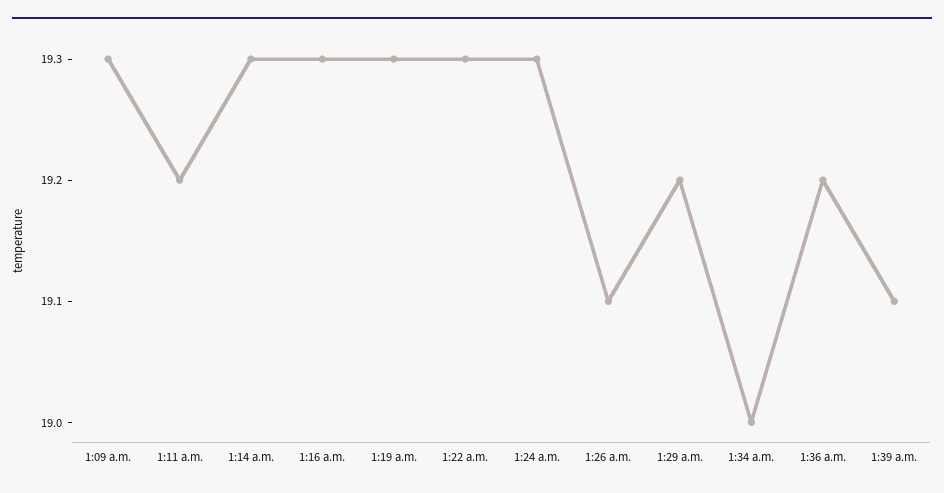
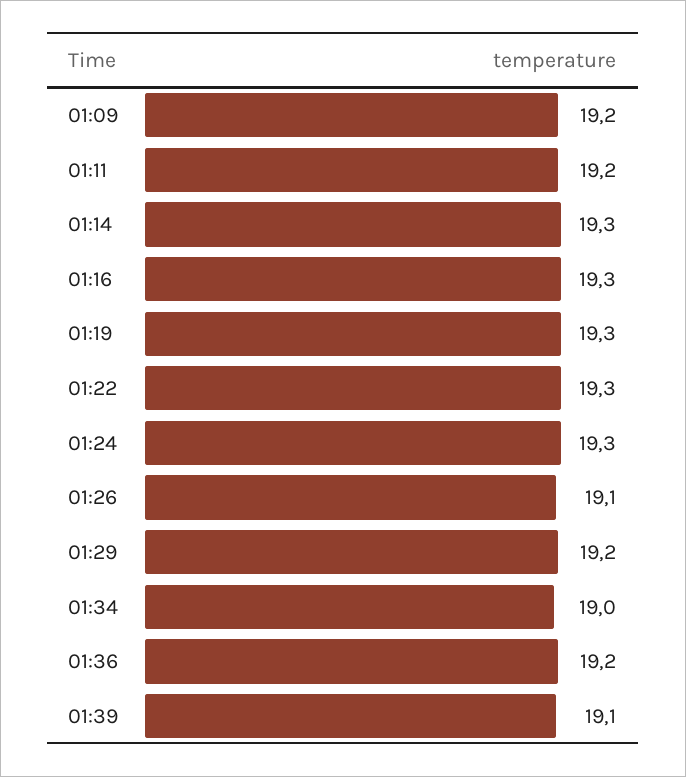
  {
-   "1:09 a.m.": 19.3,
+   "1:09 a.m.": 19.2,
    "1:11 a.m.": 19.2,
    "1:14 a.m.": 19.3,
    "1:16 a.m.": 19.3,
    "1:19 a.m.": 19.3,
    "1:22 a.m.": 19.3,
    "1:24 a.m.": 19.3,
    "1:26 a.m.": 19.1,
    "1:29 a.m.": 19.2,
    "1:34 a.m.": 19,
    "1:36 a.m.": 19.2,
    "1:39 a.m.": 19.1
  }

